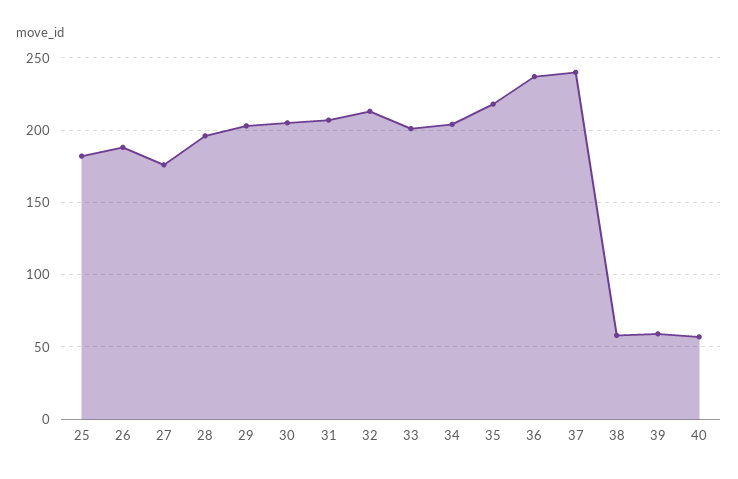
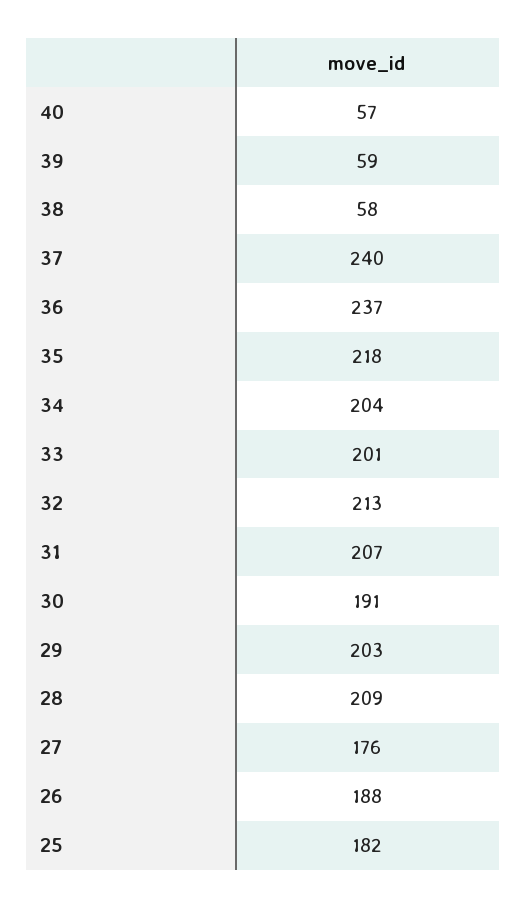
  {
    "25": 182,
    "26": 188,
    "27": 176,
-   "28": 195,
+   "28": 209,
    "29": 203,
-   "30": 205,
+   "30": 191,
    "31": 207,
    "32": 213,
    "33": 201,
    "34": 204,
    "35": 218,
    "36": 237,
    "37": 240,
    "38": 58,
    "39": 59,
    "40": 57
  }

